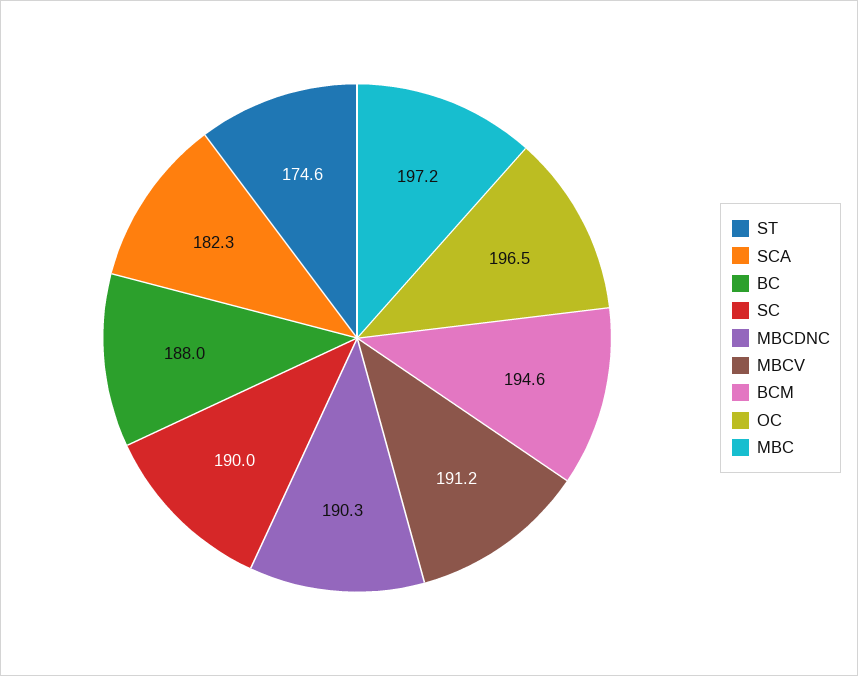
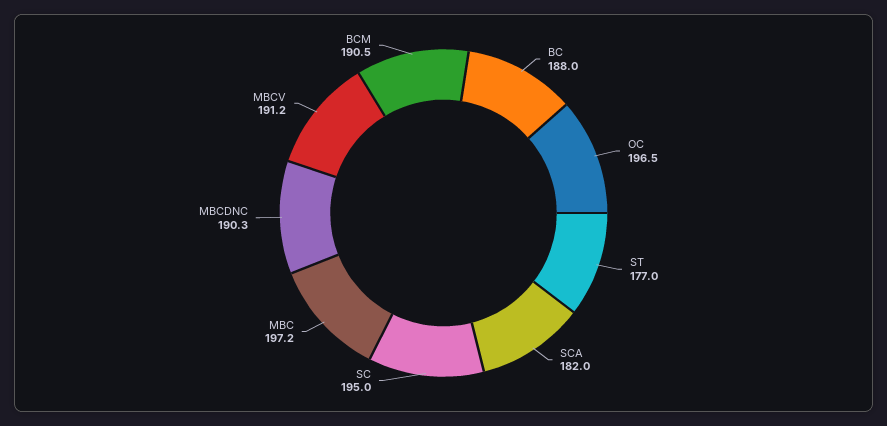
  {
-   "ST": 174.6,
+   "ST": 177,
-   "SCA": 182.3,
+   "SCA": 182,
    "BC": 188,
-   "SC": 190,
+   "SC": 195,
    "MBCDNC": 190.3,
    "MBCV": 191.2,
-   "BCM": 194.6,
+   "BCM": 190.5,
    "OC": 196.5,
    "MBC": 197.2
  }

